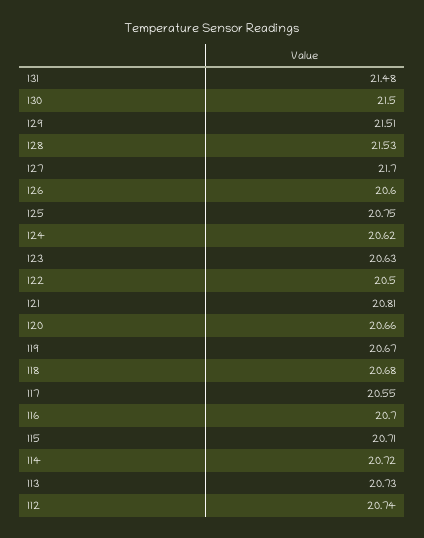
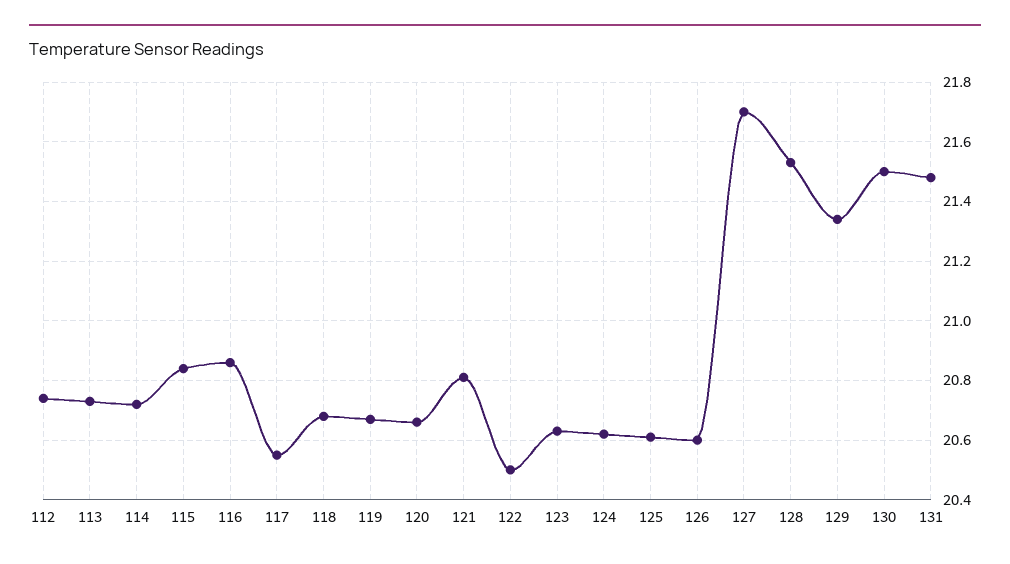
  {
    "131": 21.48,
    "130": 21.5,
-   "129": 21.51,
+   "129": 21.35,
    "128": 21.53,
    "127": 21.7,
    "126": 20.6,
-   "125": 20.75,
+   "125": 20.6,
    "124": 20.62,
    "123": 20.63,
    "122": 20.5,
    "121": 20.81,
    "120": 20.66,
    "119": 20.67,
    "118": 20.68,
    "117": 20.55,
-   "116": 20.7,
+   "116": 20.85,
-   "115": 20.71,
+   "115": 20.85,
    "114": 20.72,
    "113": 20.73,
    "112": 20.74
  }

